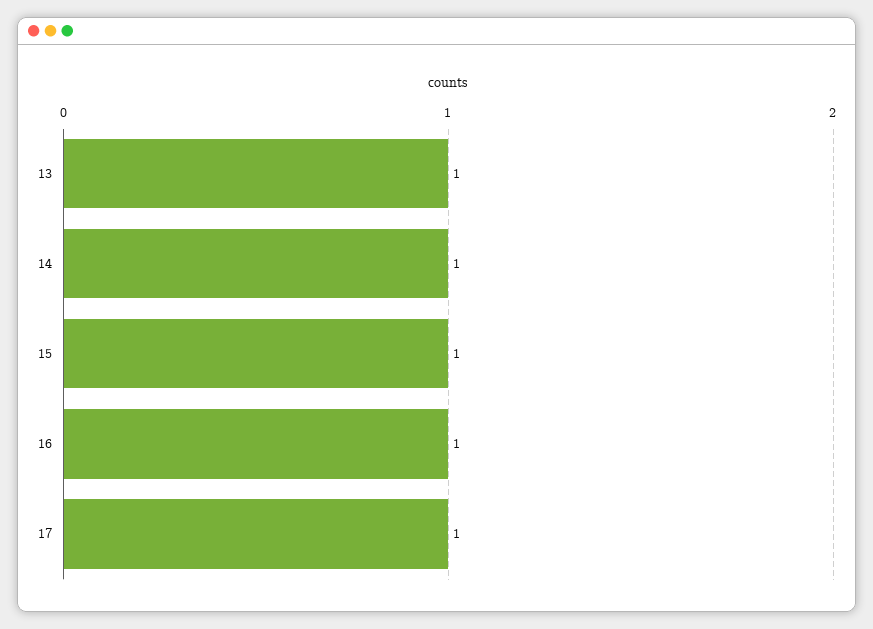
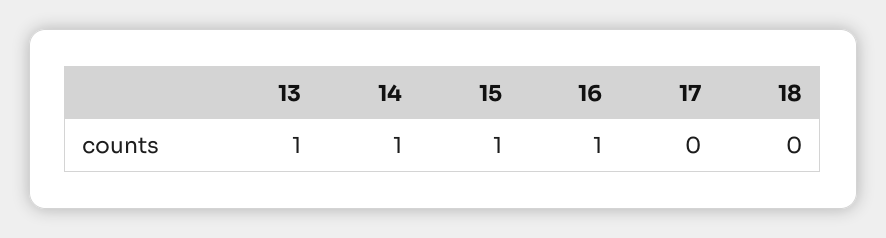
  {
    "13": 1,
    "14": 1,
    "15": 1,
    "16": 1,
-   "17": 1
+   "17": 0,
+   "18": 0
  }

